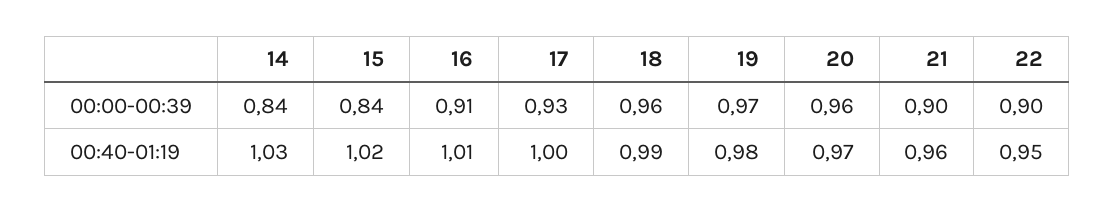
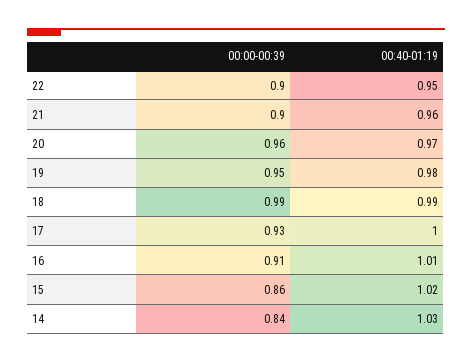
  {
    "14": {
      "00:00-00:39": 0.84,
      "00:40-01:19": 1.03
    },
    "15": {
-     "00:00-00:39": 0.84,
+     "00:00-00:39": 0.86,
      "00:40-01:19": 1.02
    },
    "16": {
      "00:00-00:39": 0.91,
      "00:40-01:19": 1.01
    },
    "17": {
      "00:00-00:39": 0.93,
      "00:40-01:19": 1
    },
    "18": {
-     "00:00-00:39": 0.96,
+     "00:00-00:39": 0.99,
      "00:40-01:19": 0.99
    },
    "19": {
-     "00:00-00:39": 0.97,
+     "00:00-00:39": 0.95,
      "00:40-01:19": 0.98
    },
    "20": {
      "00:00-00:39": 0.96,
      "00:40-01:19": 0.97
    },
    "21": {
      "00:00-00:39": 0.9,
      "00:40-01:19": 0.96
    },
    "22": {
      "00:00-00:39": 0.9,
      "00:40-01:19": 0.95
    }
  }

